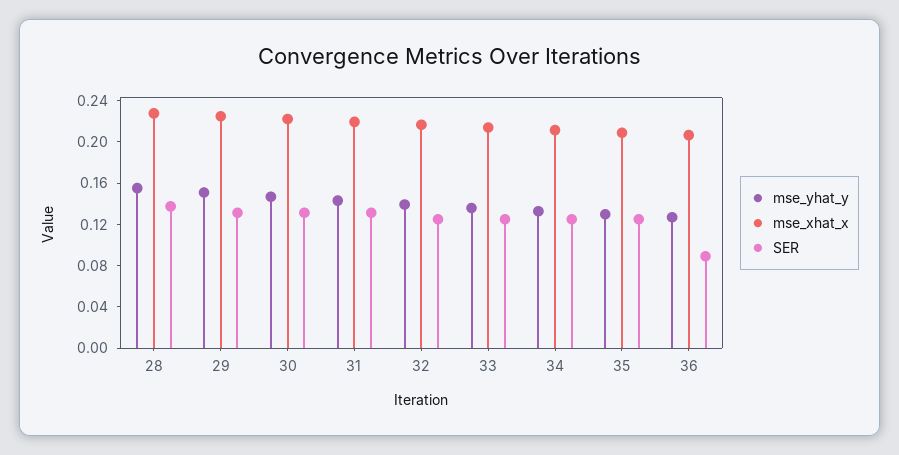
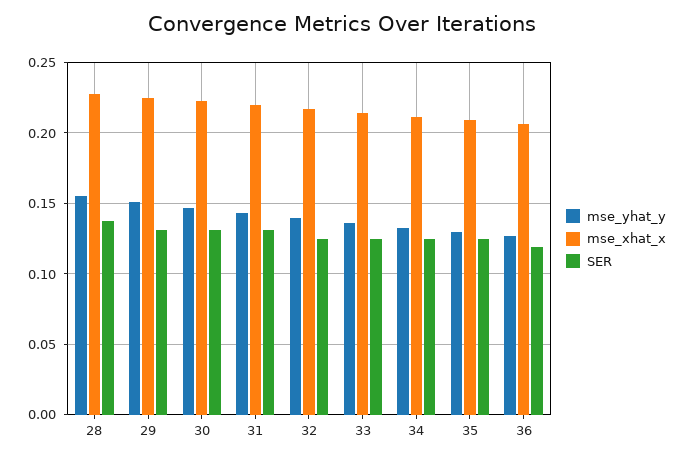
  {
    "mse_yhat_y": {
      "28": 0.155,
      "29": 0.15,
      "30": 0.145,
      "31": 0.145,
      "32": 0.14,
      "33": 0.135,
      "34": 0.135,
      "35": 0.13,
      "36": 0.125
    },
    "mse_xhat_x": {
      "28": 0.23,
      "29": 0.225,
      "30": 0.22,
      "31": 0.22,
      "32": 0.215,
      "33": 0.215,
      "34": 0.21,
      "35": 0.21,
      "36": 0.205
    },
    "SER": {
      "28": 0.14,
      "29": 0.13,
      "30": 0.13,
      "31": 0.13,
      "32": 0.125,
      "33": 0.125,
      "34": 0.125,
      "35": 0.125,
-     "36": 0.09
+     "36": 0.12
    }
  }

